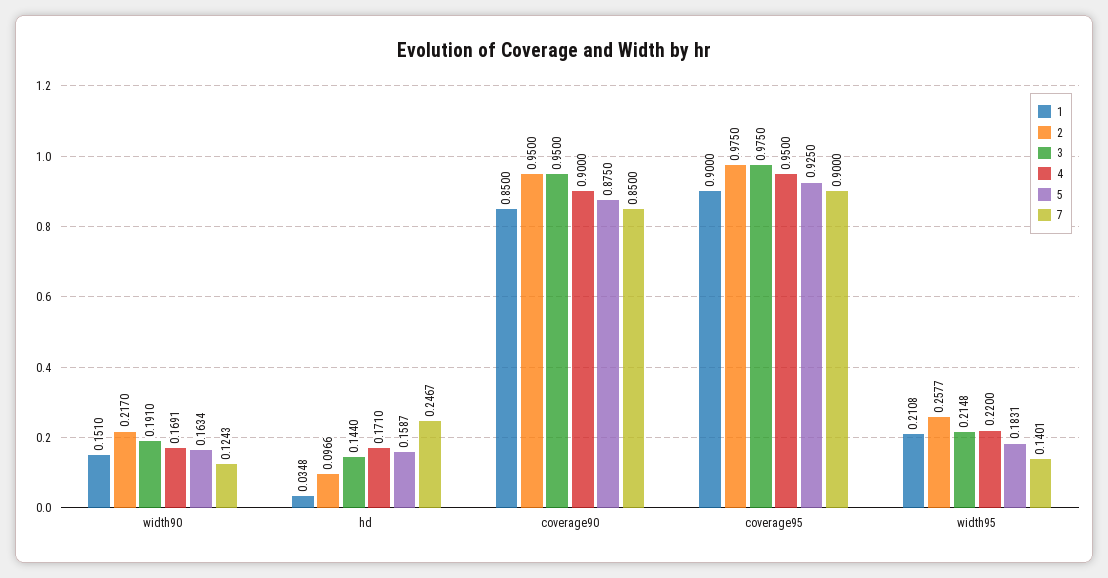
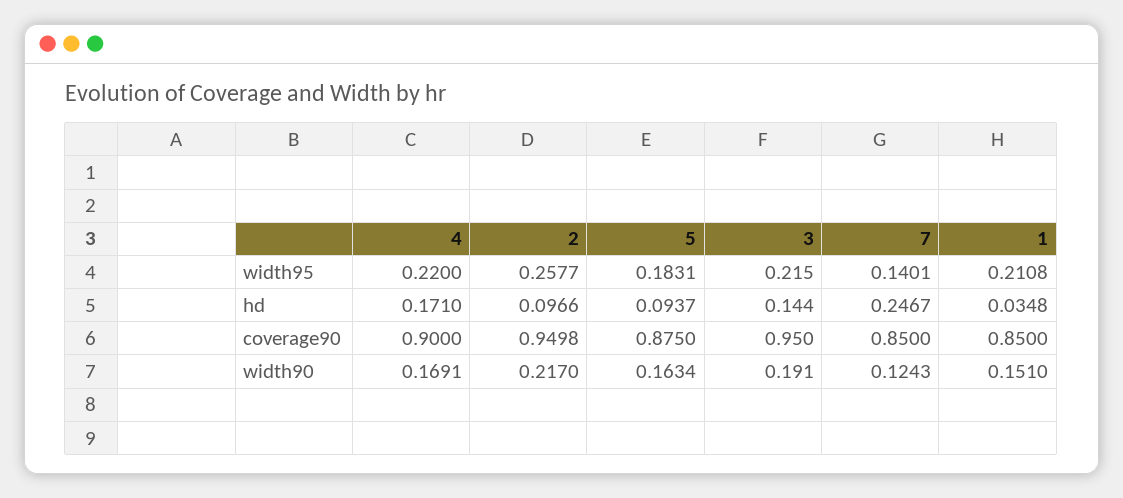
  {
    "1": {
      "width90": 0.151,
      "hd": 0.0348,
      "coverage90": 0.85,
-     "coverage95": 0.9,
      "width95": 0.2108
    },
    "2": {
      "width90": 0.217,
      "hd": 0.0966,
-     "coverage90": 0.95,
+     "coverage90": 0.9498,
-     "coverage95": 0.975,
      "width95": 0.2577
    },
    "3": {
      "width90": 0.191,
      "hd": 0.144,
      "coverage90": 0.95,
-     "coverage95": 0.975,
-     "width95": 0.2148
+     "width95": 0.215
    },
    "4": {
      "width90": 0.1691,
      "hd": 0.171,
      "coverage90": 0.9,
-     "coverage95": 0.95,
      "width95": 0.22
    },
    "5": {
      "width90": 0.1634,
-     "hd": 0.1587,
+     "hd": 0.0937,
      "coverage90": 0.875,
-     "coverage95": 0.925,
      "width95": 0.1831
    },
    "7": {
      "width90": 0.1243,
      "hd": 0.2467,
      "coverage90": 0.85,
-     "coverage95": 0.9,
      "width95": 0.1401
    }
  }

